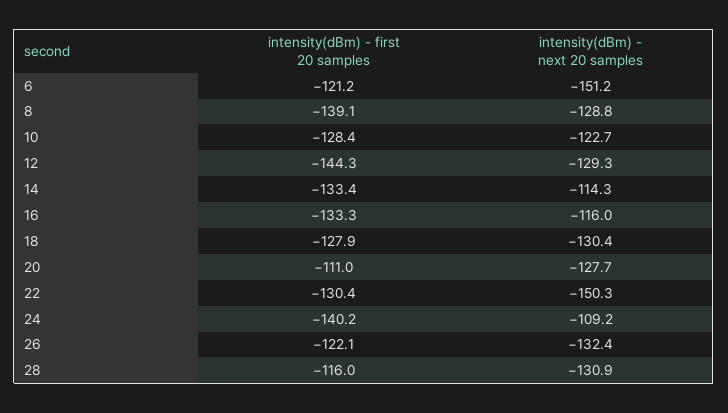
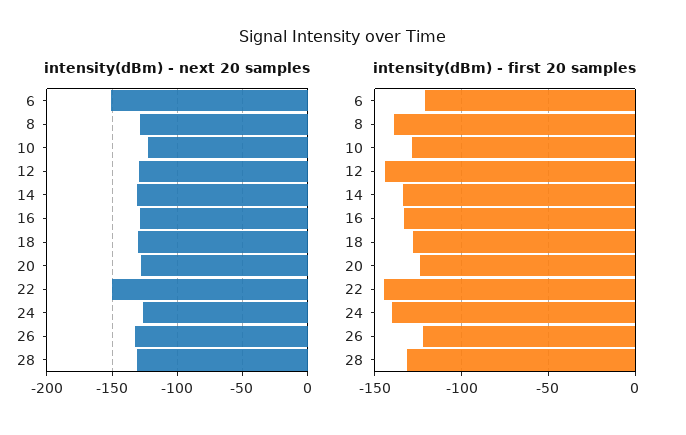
  {
    "intensity(dBm) - first 20 samples": {
      "6": -121.2,
      "8": -139.1,
      "10": -128.4,
      "12": -144.3,
      "14": -133.4,
      "16": -133.3,
      "18": -127.9,
-     "20": -111,
+     "20": -125,
-     "22": -130.4,
+     "22": -145,
      "24": -140.2,
      "26": -122.1,
-     "28": -116
+     "28": -130
    },
    "intensity(dBm) - next 20 samples": {
      "6": -151.2,
      "8": -128.8,
      "10": -122.7,
      "12": -129.3,
-     "14": -114.3,
+     "14": -130,
-     "16": -116,
+     "16": -130,
      "18": -130.4,
      "20": -127.7,
      "22": -150.3,
-     "24": -109.2,
+     "24": -125,
      "26": -132.4,
      "28": -130.9
    }
  }

